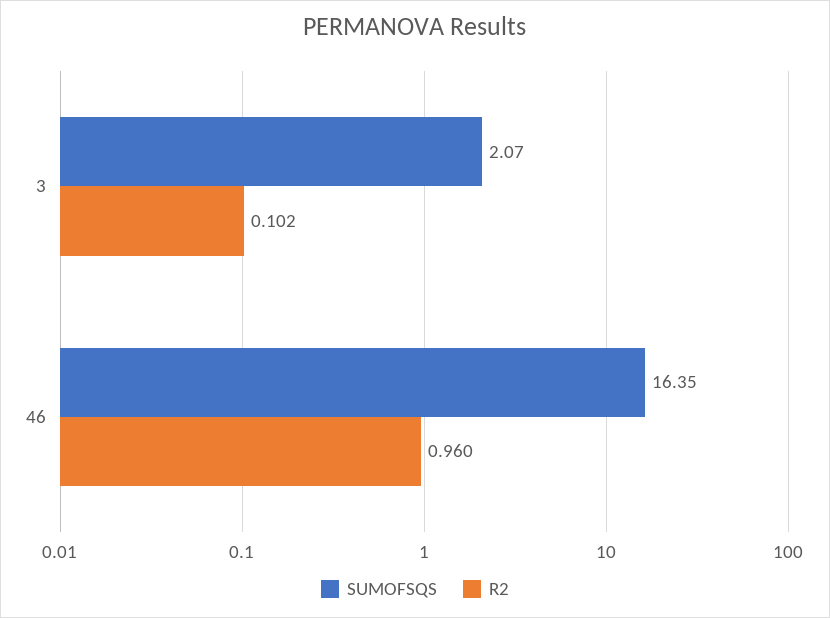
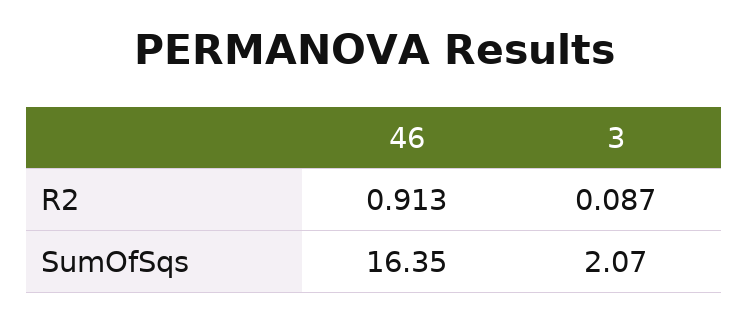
  {
    "SUMOFSQS": {
      "3": 2.07,
      "46": 16.35
    },
    "R2": {
-     "3": 0.102,
+     "3": 0.087,
-     "46": 0.96
+     "46": 0.913
    }
  }

